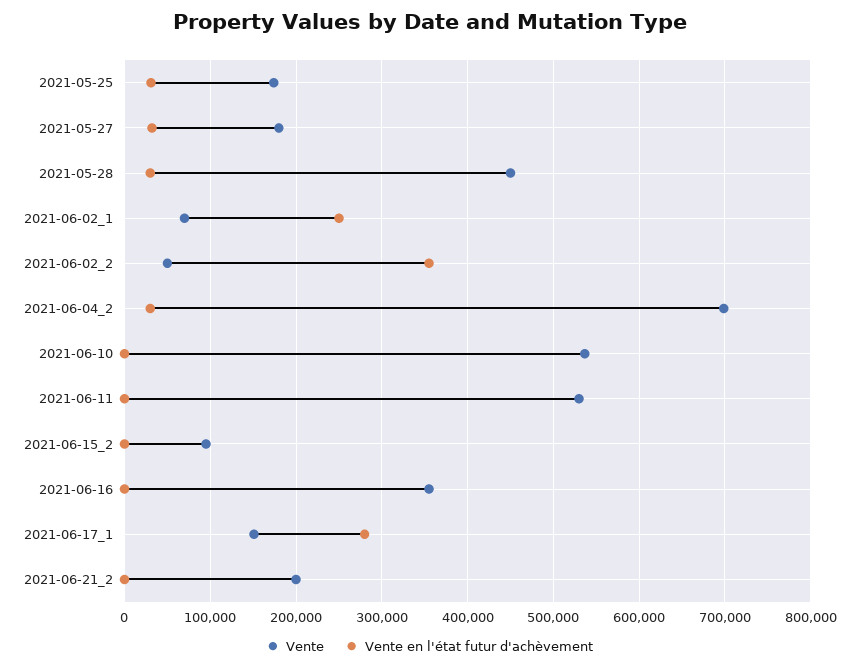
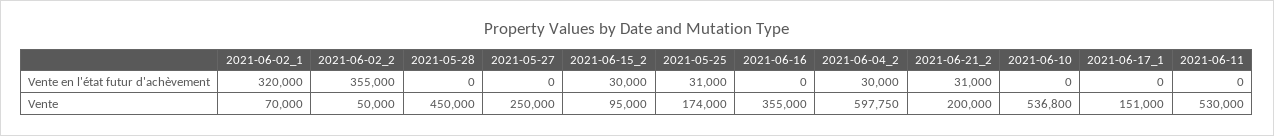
  {
    "Vente": {
      "2021-05-25": 174000,
-     "2021-05-27": 180000,
+     "2021-05-27": 250000,
      "2021-05-28": 450000,
      "2021-06-02_1": 70000,
      "2021-06-02_2": 50000,
-     "2021-06-04_2": 700000,
+     "2021-06-04_2": 597750,
      "2021-06-10": 536800,
      "2021-06-11": 530000,
      "2021-06-15_2": 95000,
      "2021-06-16": 355000,
      "2021-06-17_1": 151000,
      "2021-06-21_2": 200000
    },
    "Vente en l'état futur d'achèvement": {
      "2021-05-25": 31000,
-     "2021-05-27": 30000,
+     "2021-05-27": 0,
-     "2021-05-28": 30000,
+     "2021-05-28": 0,
-     "2021-06-02_1": 250000,
+     "2021-06-02_1": 320000,
      "2021-06-02_2": 355000,
      "2021-06-04_2": 30000,
      "2021-06-10": 0,
      "2021-06-11": 0,
-     "2021-06-15_2": 0,
+     "2021-06-15_2": 30000,
      "2021-06-16": 0,
-     "2021-06-17_1": 280000,
+     "2021-06-17_1": 0,
-     "2021-06-21_2": 0
+     "2021-06-21_2": 31000
    }
  }

